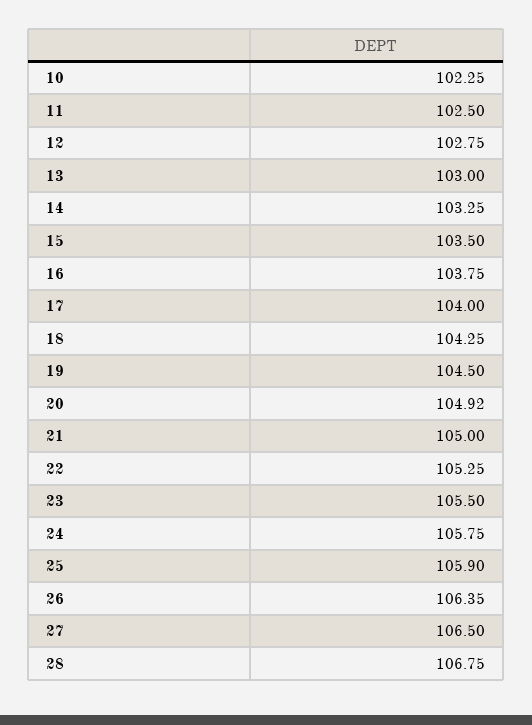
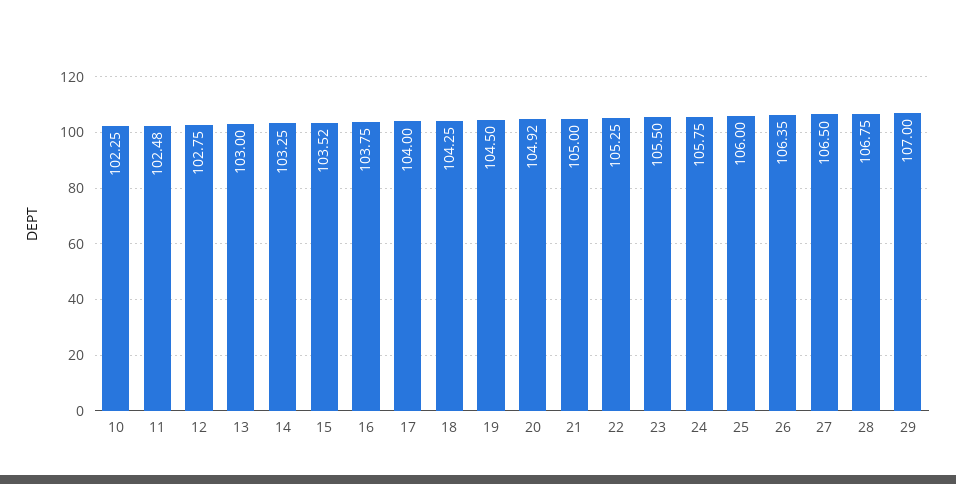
  {
    "10": 102.25,
-   "11": 102.5,
+   "11": 102.48,
    "12": 102.75,
    "13": 103,
    "14": 103.25,
-   "15": 103.5,
+   "15": 103.52,
    "16": 103.75,
    "17": 104,
    "18": 104.25,
    "19": 104.5,
    "20": 104.92,
    "21": 105,
    "22": 105.25,
    "23": 105.5,
    "24": 105.75,
-   "25": 105.9,
+   "25": 106,
    "26": 106.35,
    "27": 106.5,
-   "28": 106.75
+   "28": 106.75,
+   "29": 107
  }

